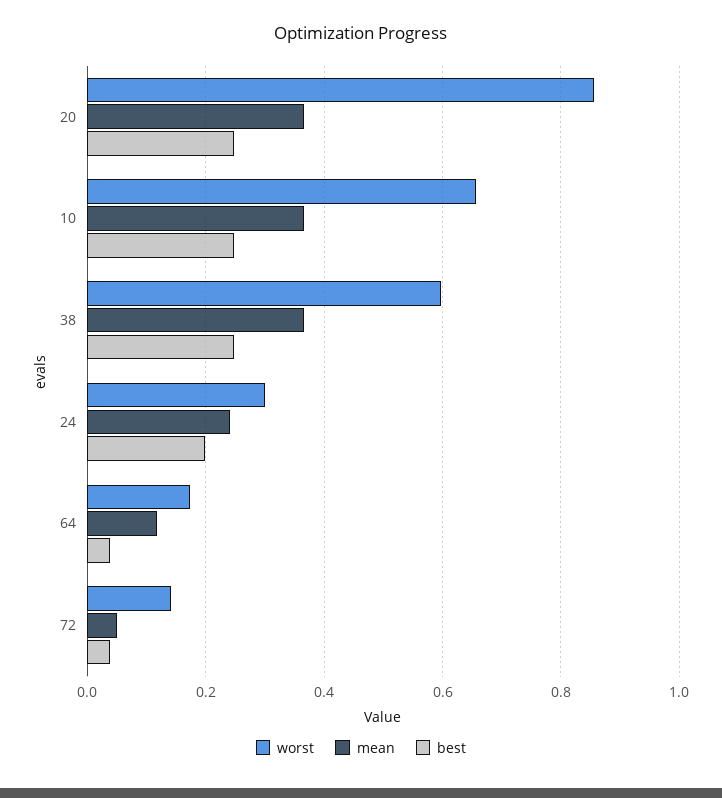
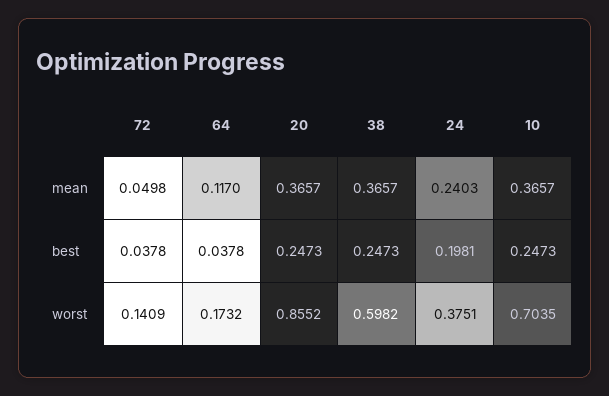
  {
    "worst": {
      "20": 0.8552,
-     "10": 0.66,
+     "10": 0.7035,
      "38": 0.5982,
-     "24": 0.3,
+     "24": 0.3751,
      "64": 0.1732,
      "72": 0.1409
    },
    "mean": {
      "20": 0.3657,
      "10": 0.3657,
      "38": 0.3657,
      "24": 0.2403,
      "64": 0.117,
      "72": 0.0498
    },
    "best": {
      "20": 0.2473,
      "10": 0.2473,
      "38": 0.2473,
      "24": 0.1981,
      "64": 0.0378,
      "72": 0.0378
    }
  }

